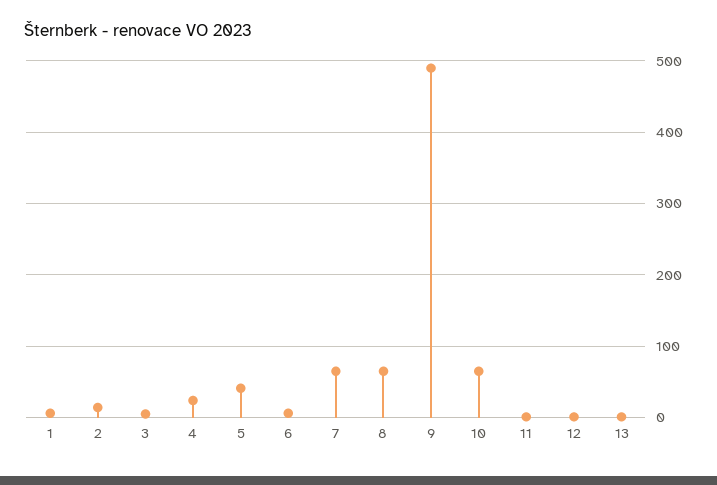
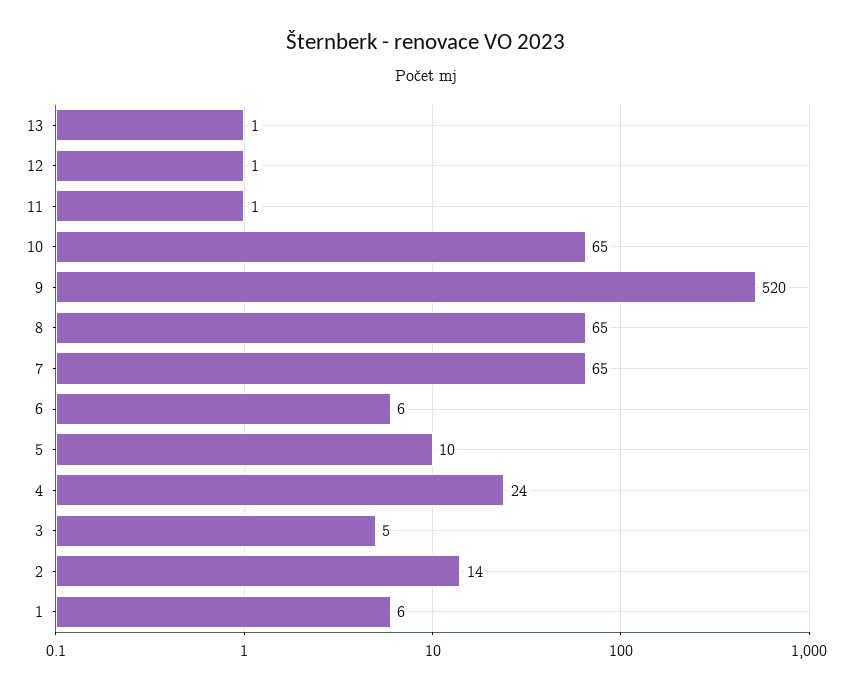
  {
    "1": 6,
    "2": 14,
    "3": 5,
    "4": 24,
-   "5": 40,
+   "5": 10,
    "6": 6,
    "7": 65,
    "8": 65,
-   "9": 490,
+   "9": 520,
    "10": 65,
    "11": 1,
    "12": 1,
    "13": 1
  }

